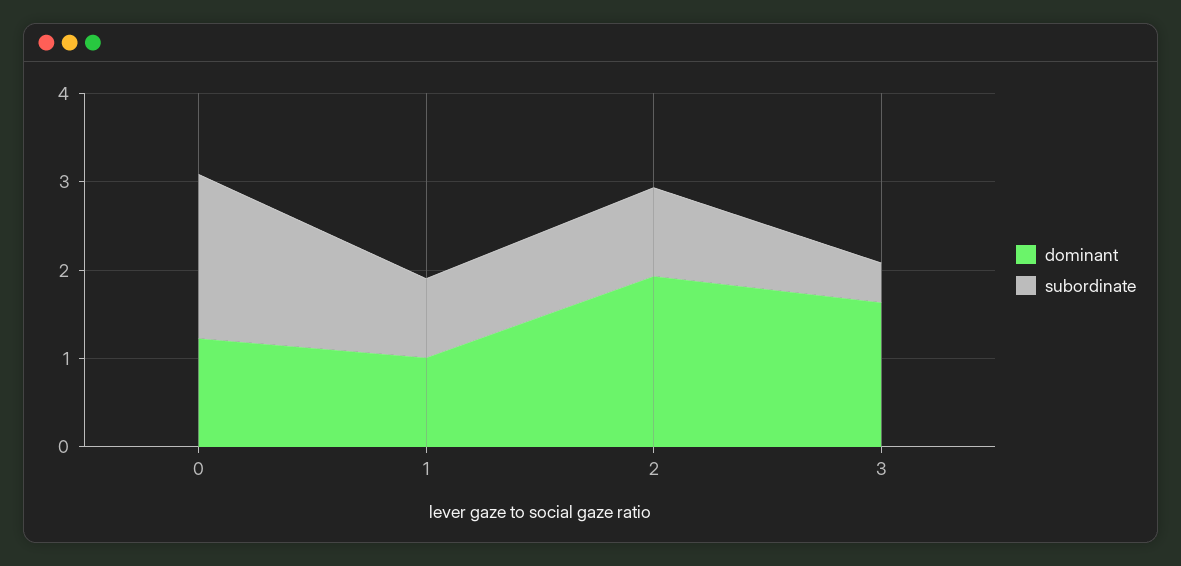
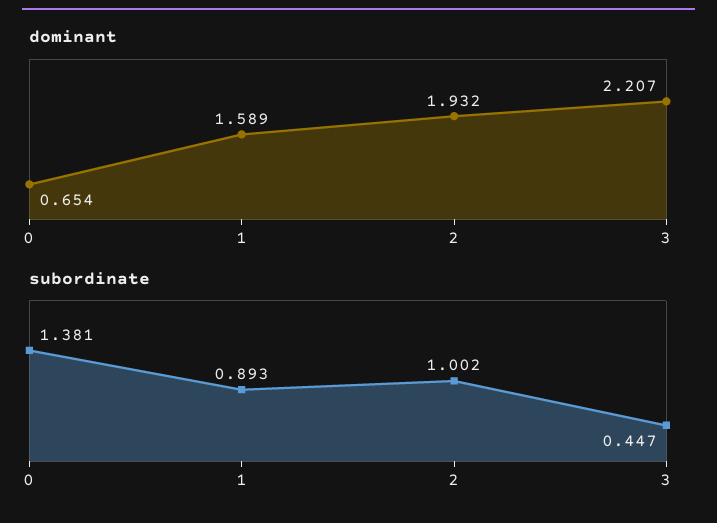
  {
    "dominant": {
-     "0": 1.2,
+     "0": 0.654,
-     "1": 1,
+     "1": 1.589,
      "2": 1.932,
-     "3": 1.6
+     "3": 2.207
    },
    "subordinate": {
-     "0": 1.8,
+     "0": 1.381,
      "1": 0.893,
      "2": 1.002,
      "3": 0.447
    }
  }

